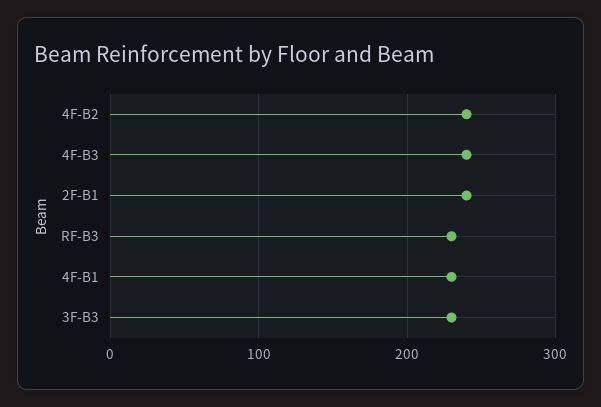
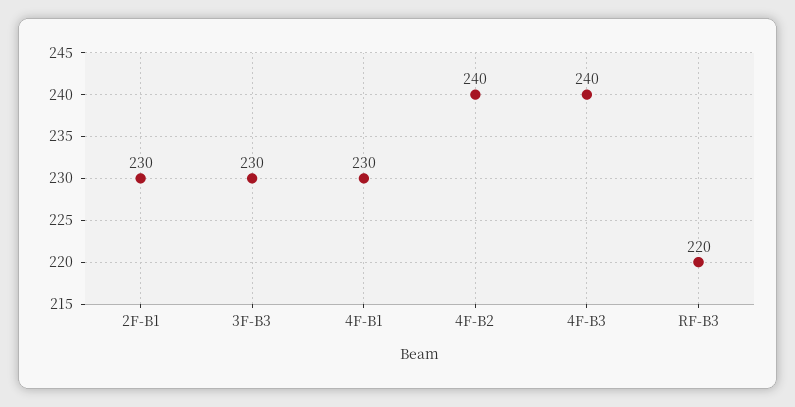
  {
    "4F-B2": 240,
    "4F-B3": 240,
-   "2F-B1": 240,
+   "2F-B1": 230,
-   "RF-B3": 230,
+   "RF-B3": 220,
    "4F-B1": 230,
    "3F-B3": 230
  }

